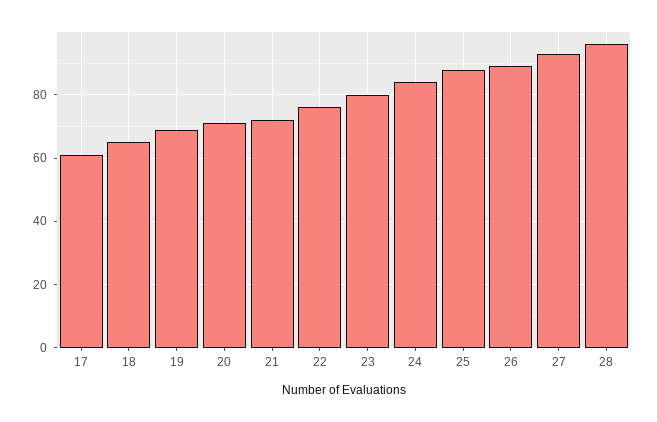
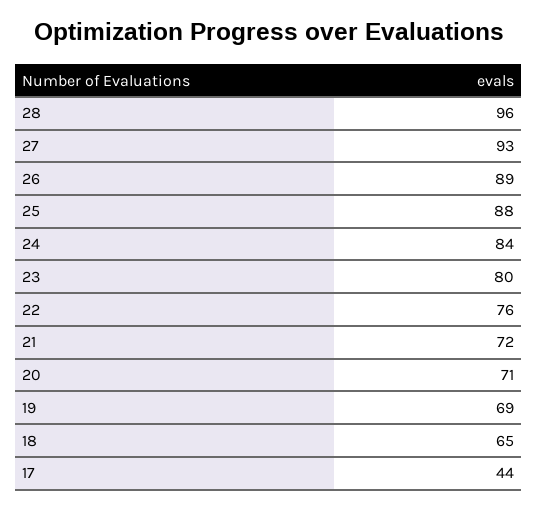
  {
-   "17": 60,
+   "17": 44,
    "18": 65,
    "19": 69,
    "20": 71,
    "21": 72,
    "22": 76,
    "23": 80,
    "24": 84,
    "25": 88,
    "26": 89,
    "27": 93,
    "28": 96
  }

